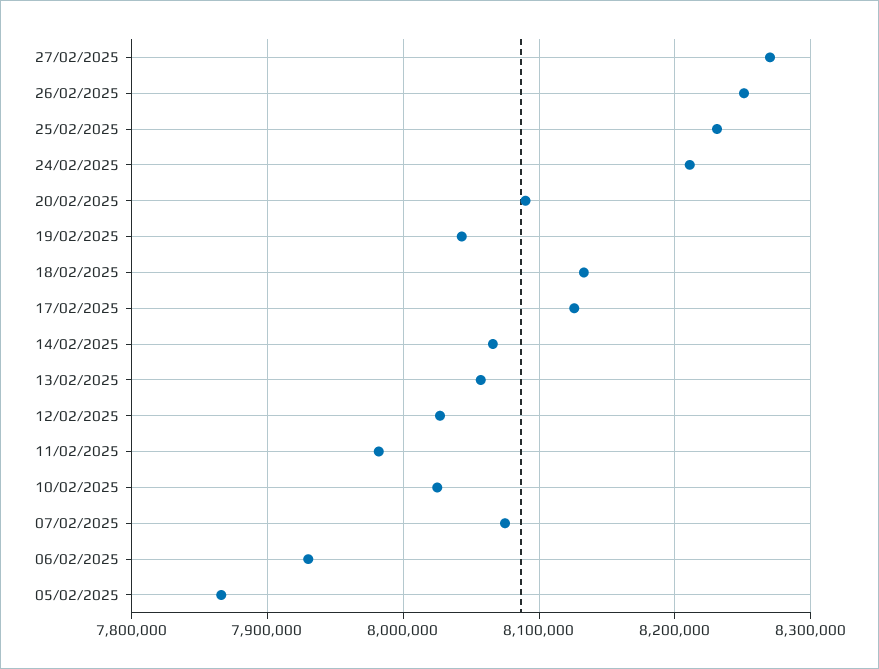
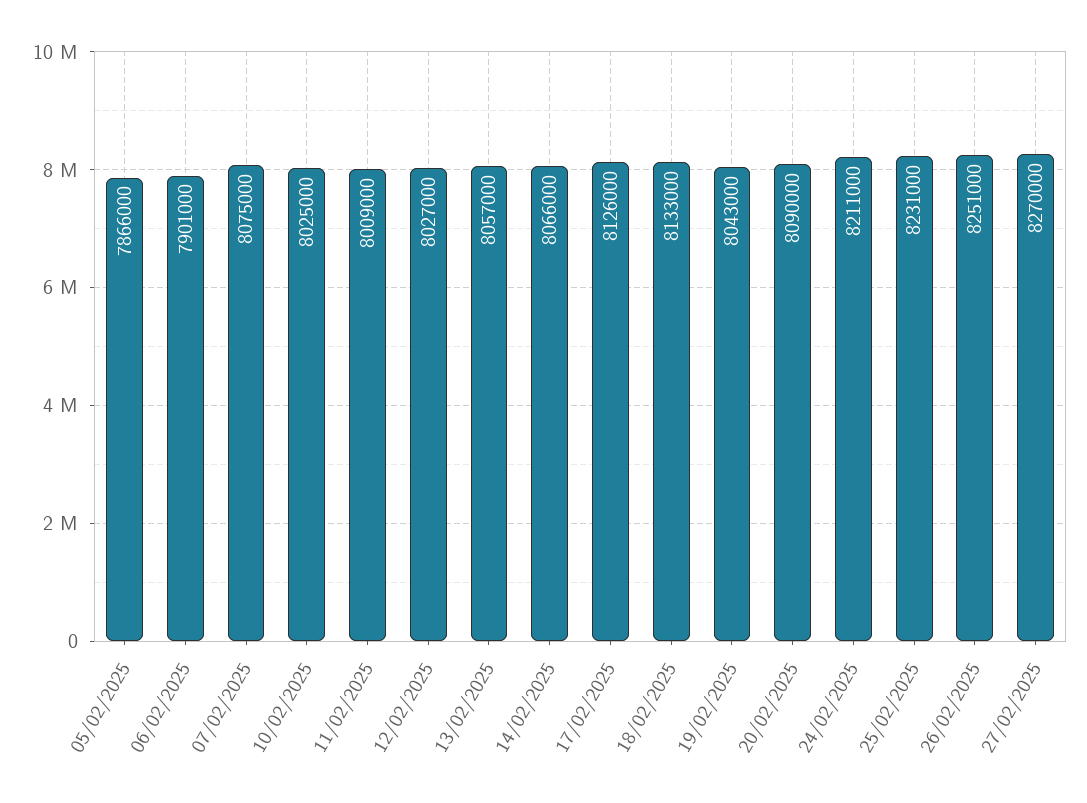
  {
    "27/02/2025": 8270000,
    "26/02/2025": 8251000,
    "25/02/2025": 8231000,
    "24/02/2025": 8211000,
    "20/02/2025": 8090000,
    "19/02/2025": 8043000,
    "18/02/2025": 8133000,
    "17/02/2025": 8126000,
    "14/02/2025": 8066000,
    "13/02/2025": 8057000,
    "12/02/2025": 8027000,
-   "11/02/2025": 7980000,
+   "11/02/2025": 8009000,
    "10/02/2025": 8025000,
    "07/02/2025": 8075000,
-   "06/02/2025": 7930000,
+   "06/02/2025": 7901000,
    "05/02/2025": 7866000
  }

